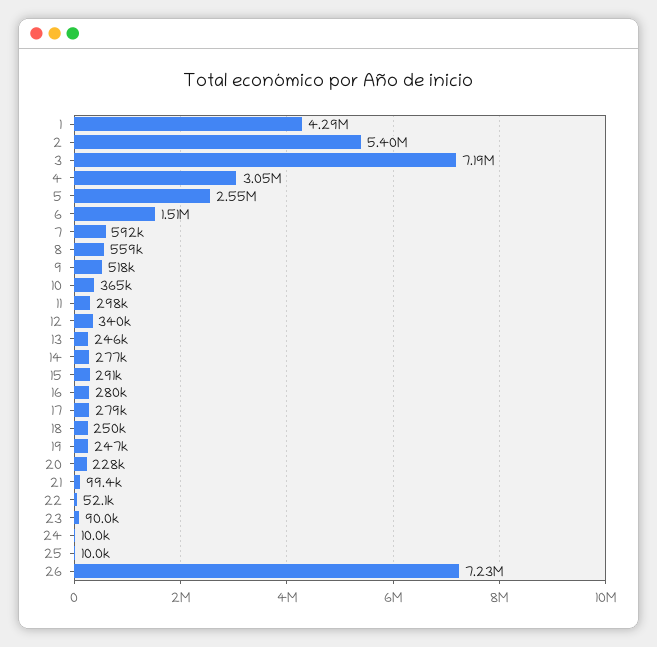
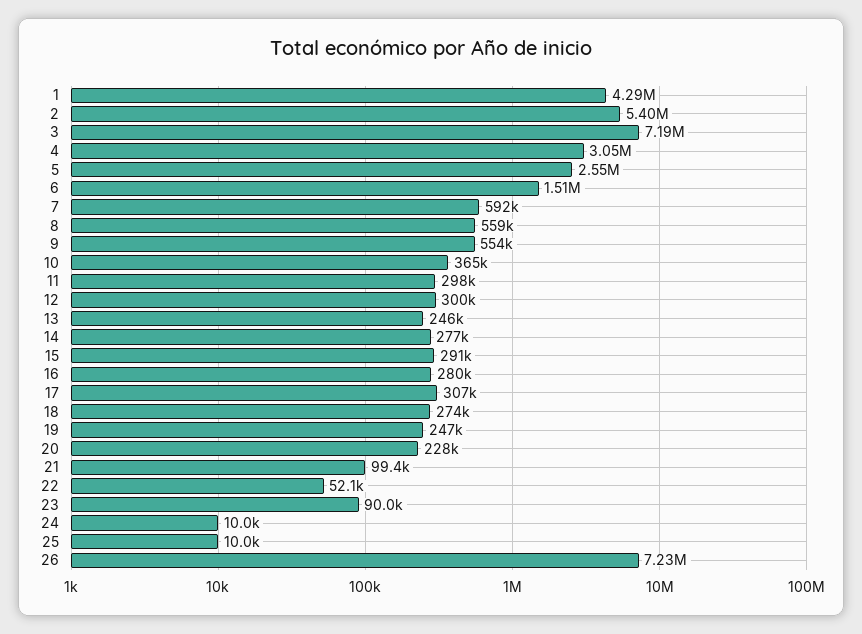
  {
    "1": 4290000,
    "2": 5400000,
    "3": 7190000,
    "4": 3050000,
    "5": 2550000,
    "6": 1510000,
    "7": 592000,
    "8": 559000,
-   "9": 518000,
+   "9": 554000,
    "10": 365000,
    "11": 298000,
-   "12": 340000,
+   "12": 300000,
    "13": 246000,
    "14": 277000,
    "15": 291000,
    "16": 280000,
-   "17": 279000,
+   "17": 307000,
-   "18": 250000,
+   "18": 274000,
    "19": 247000,
    "20": 228000,
    "21": 99400,
    "22": 52100,
    "23": 90000,
    "24": 10000,
    "25": 10000,
    "26": 7230000
  }

